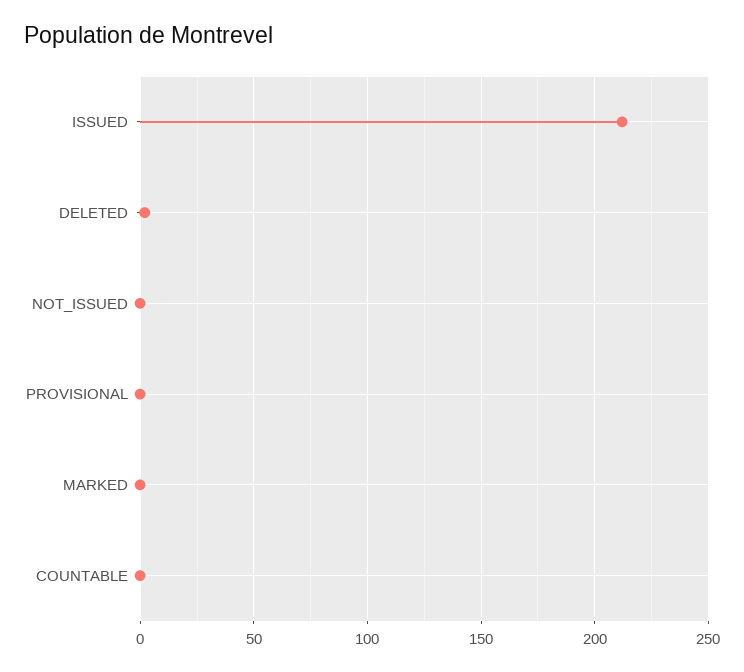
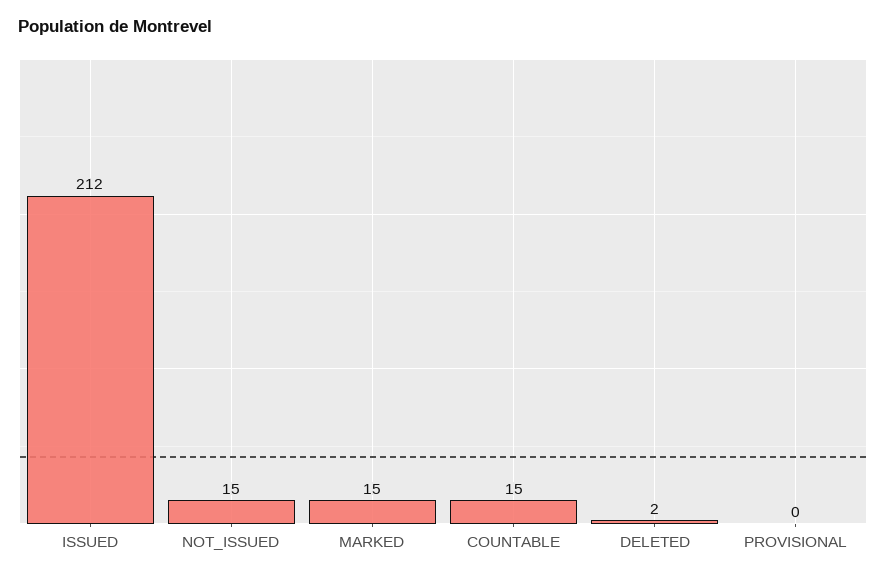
  {
    "ISSUED": 212,
    "DELETED": 2,
-   "NOT_ISSUED": 0,
+   "NOT_ISSUED": 15,
    "PROVISIONAL": 0,
-   "MARKED": 0,
+   "MARKED": 15,
-   "COUNTABLE": 0
+   "COUNTABLE": 15
  }

